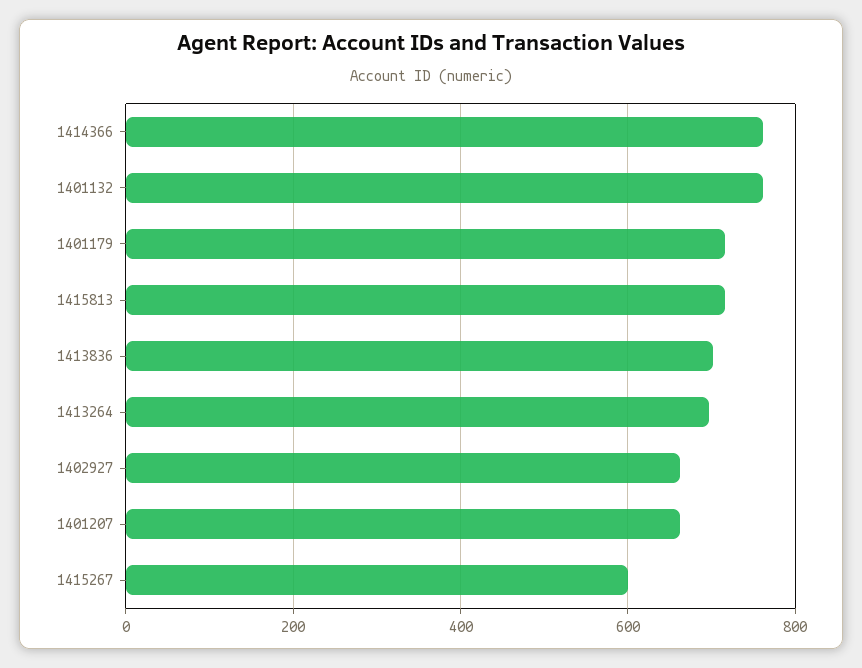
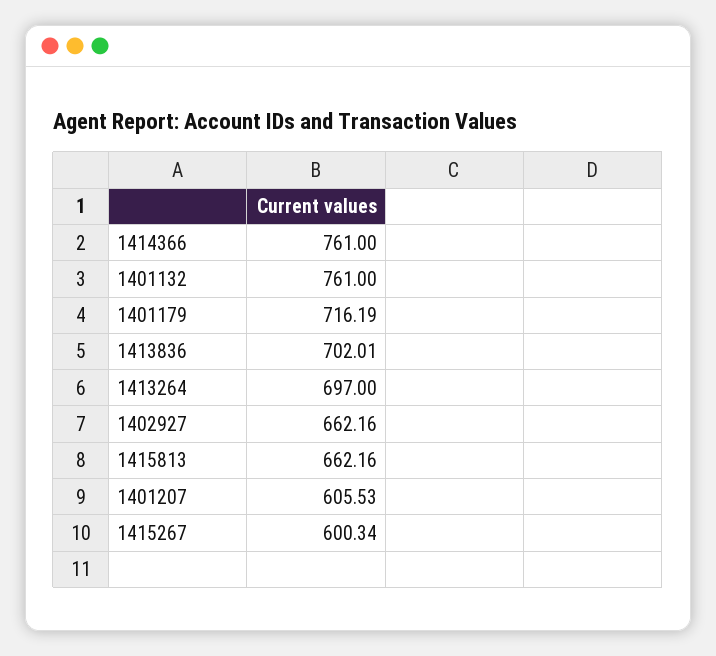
  {
    "1414366": 761,
    "1401132": 761,
    "1401179": 716.19,
-   "1415813": 720,
+   "1415813": 662.16,
    "1413836": 702.01,
    "1413264": 697,
    "1402927": 662.16,
-   "1401207": 660,
+   "1401207": 605.53,
    "1415267": 600.34
  }

